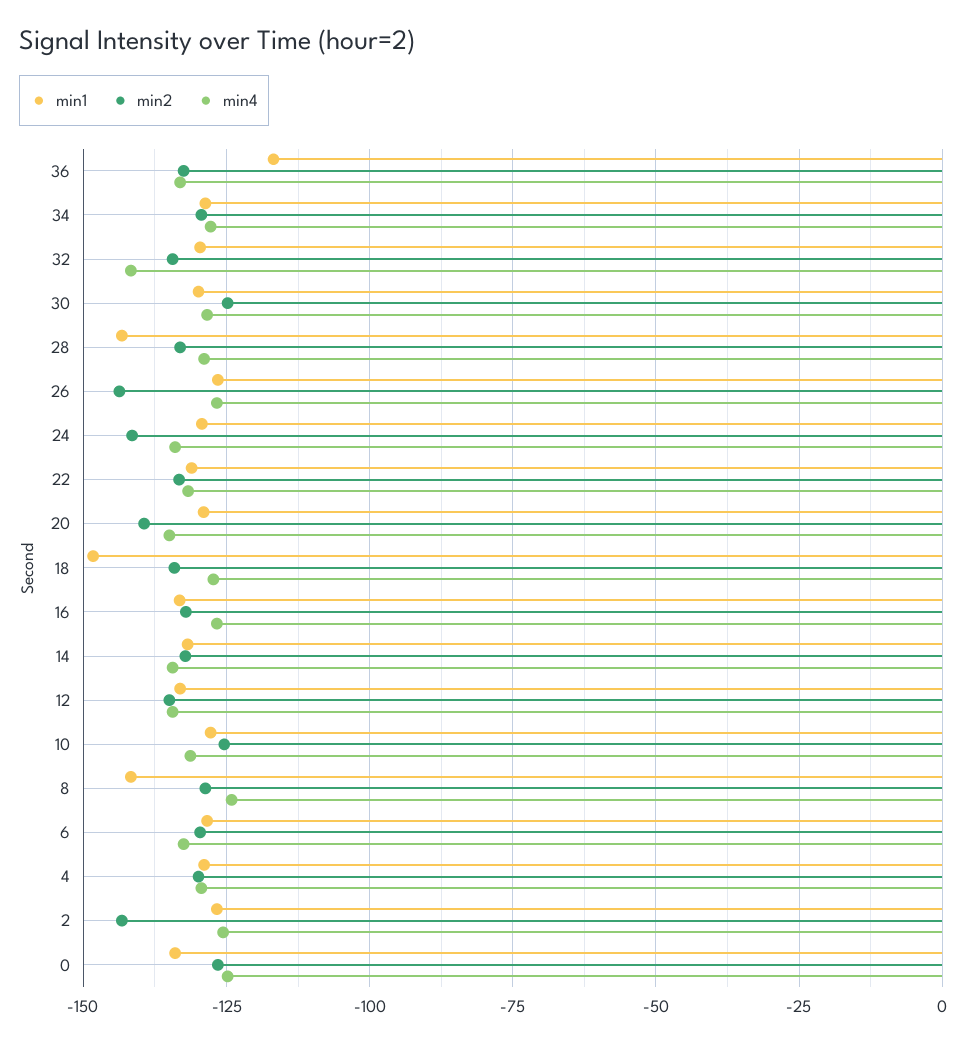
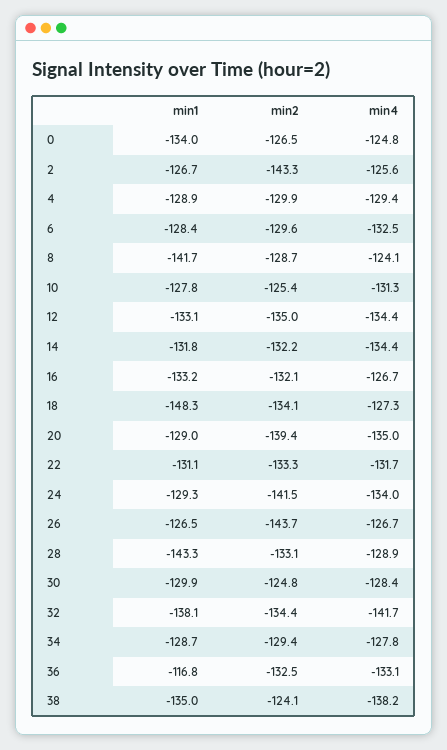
  {
    "min1": {
      "36": -116.8,
      "34": -128.7,
-     "32": -130,
+     "32": -138.1,
      "30": -129.9,
      "28": -143.3,
      "26": -126.5,
      "24": -129.3,
      "22": -131.1,
      "20": -129,
      "18": -148.3,
      "16": -133.2,
      "14": -131.8,
      "12": -133.1,
      "10": -127.8,
      "8": -141.7,
      "6": -128.4,
      "4": -128.9,
      "2": -126.7,
-     "0": -134
+     "0": -134,
+     "38": -135
    },
    "min2": {
      "36": -132.5,
      "34": -129.4,
      "32": -134.4,
      "30": -124.8,
      "28": -133.1,
      "26": -143.7,
      "24": -141.5,
      "22": -133.3,
      "20": -139.4,
      "18": -134.1,
      "16": -132.1,
      "14": -132.2,
      "12": -135,
      "10": -125.4,
      "8": -128.7,
      "6": -129.6,
      "4": -129.9,
      "2": -143.3,
-     "0": -126.5
+     "0": -126.5,
+     "38": -124.1
    },
    "min4": {
      "36": -133.1,
      "34": -127.8,
      "32": -141.7,
      "30": -128.4,
      "28": -128.9,
      "26": -126.7,
      "24": -134,
      "22": -131.7,
      "20": -135,
      "18": -127.3,
      "16": -126.7,
      "14": -134.4,
      "12": -134.4,
      "10": -131.3,
      "8": -124.1,
      "6": -132.5,
      "4": -129.4,
      "2": -125.6,
-     "0": -124.8
+     "0": -124.8,
+     "38": -138.2
    }
  }

